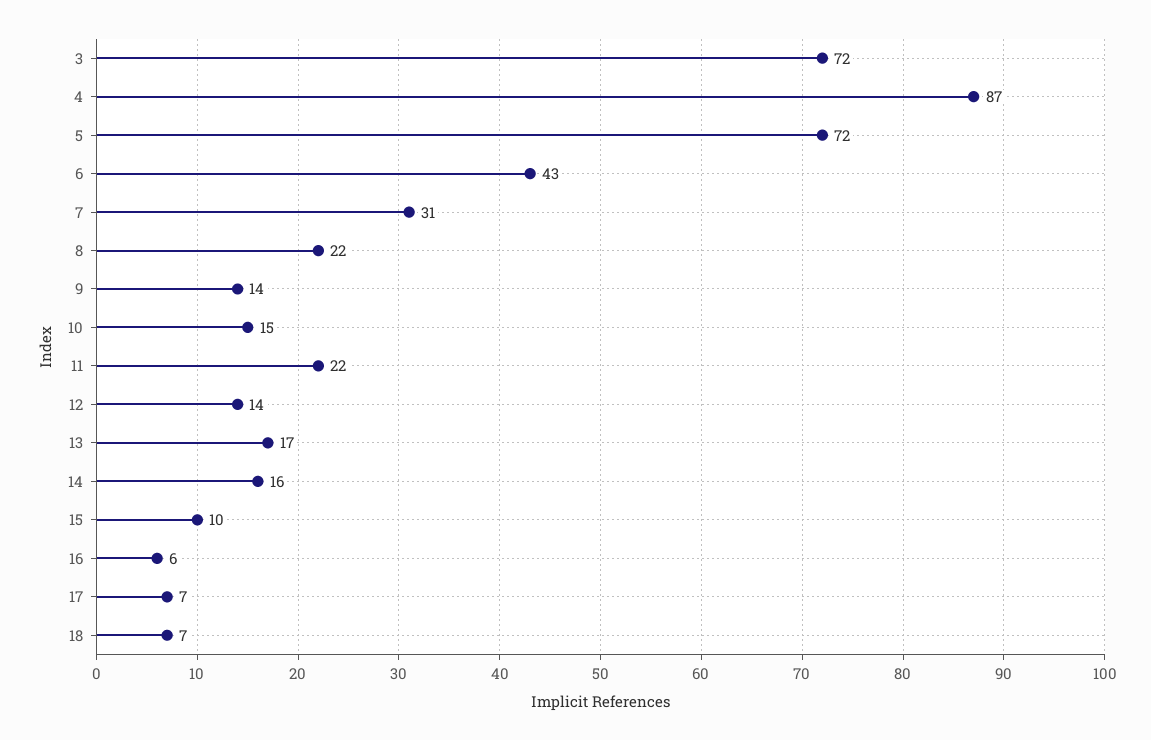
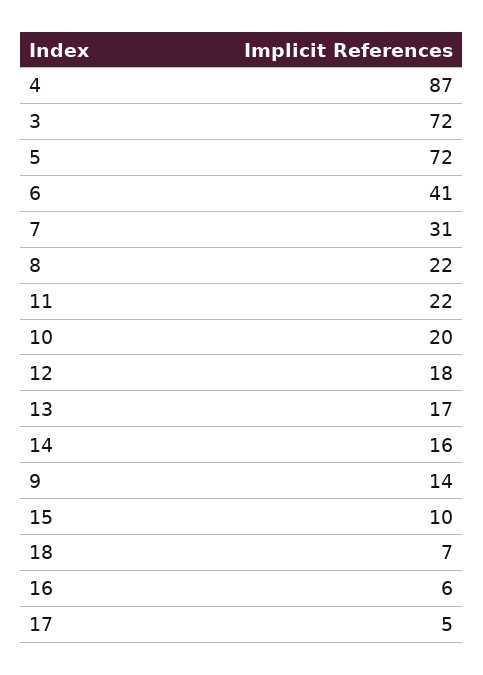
  {
    "3": 72,
    "4": 87,
    "5": 72,
-   "6": 43,
+   "6": 41,
    "7": 31,
    "8": 22,
    "9": 14,
-   "10": 15,
+   "10": 20,
    "11": 22,
-   "12": 14,
+   "12": 18,
    "13": 17,
    "14": 16,
    "15": 10,
    "16": 6,
-   "17": 7,
+   "17": 5,
    "18": 7
  }

